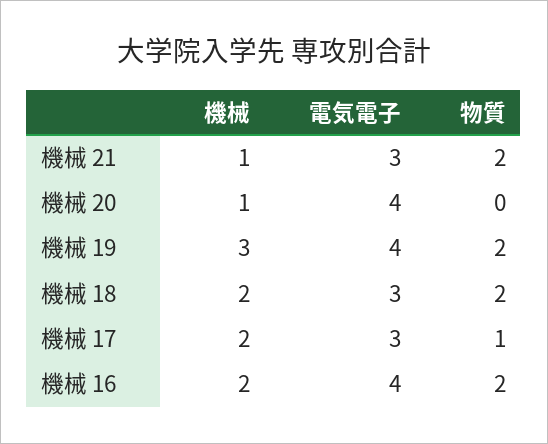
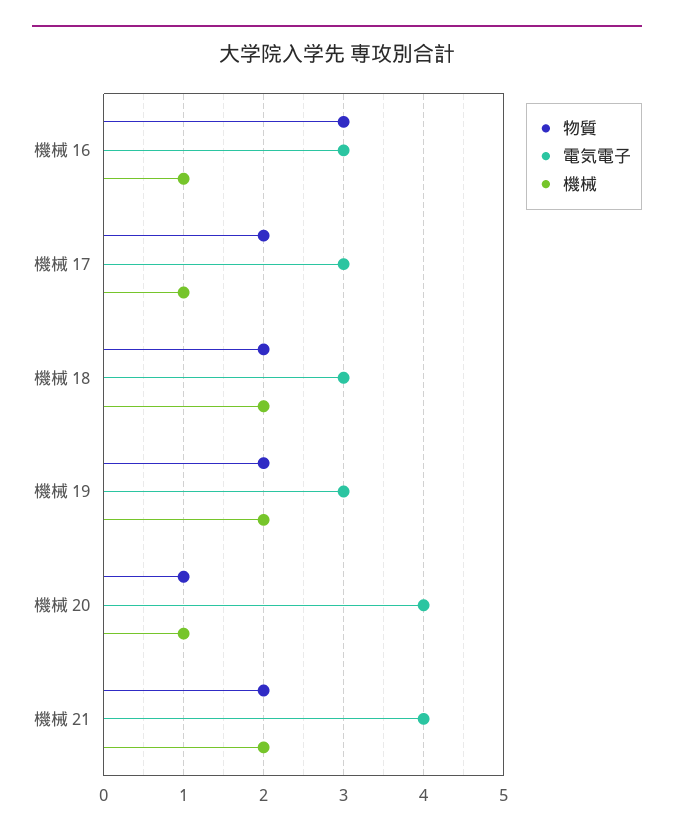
  {
    "機械": {
-     "機械 21": 1,
+     "機械 21": 2,
      "機械 20": 1,
-     "機械 19": 3,
+     "機械 19": 2,
      "機械 18": 2,
-     "機械 17": 2,
+     "機械 17": 1,
-     "機械 16": 2
+     "機械 16": 1
    },
    "電気電子": {
-     "機械 21": 3,
+     "機械 21": 4,
      "機械 20": 4,
-     "機械 19": 4,
+     "機械 19": 3,
      "機械 18": 3,
      "機械 17": 3,
-     "機械 16": 4
+     "機械 16": 3
    },
    "物質": {
      "機械 21": 2,
-     "機械 20": 0,
+     "機械 20": 1,
      "機械 19": 2,
      "機械 18": 2,
-     "機械 17": 1,
+     "機械 17": 2,
-     "機械 16": 2
+     "機械 16": 3
    }
  }

